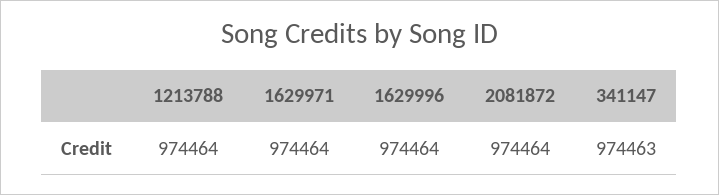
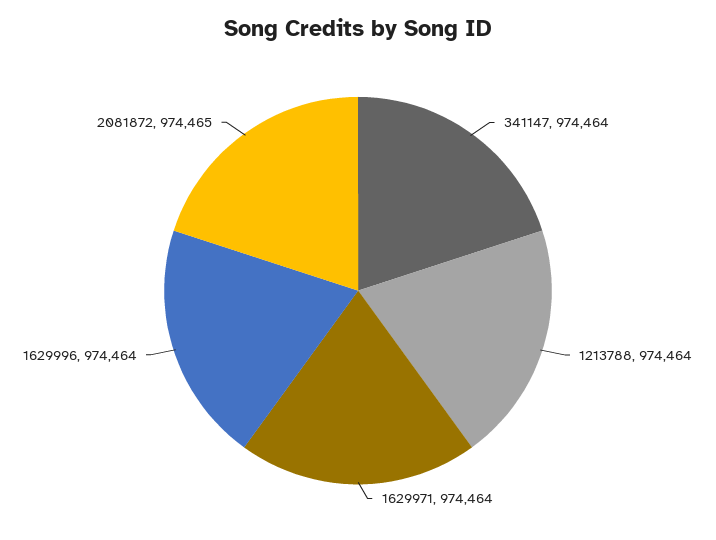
  {
    "1213788": 974464,
    "1629971": 974464,
    "1629996": 974464,
-   "2081872": 974464,
+   "2081872": 974465,
-   "341147": 974463
+   "341147": 974464
  }

